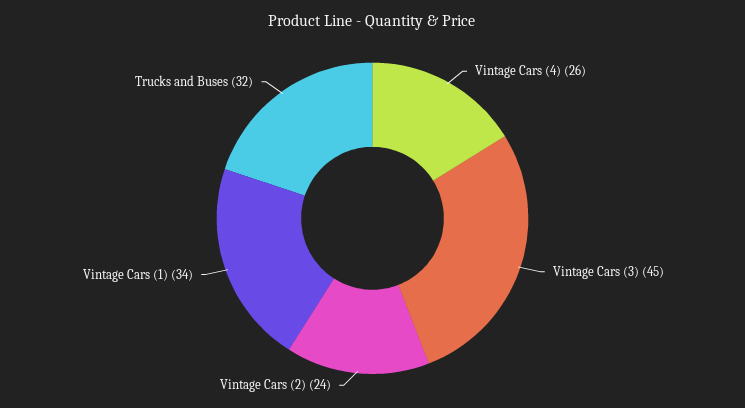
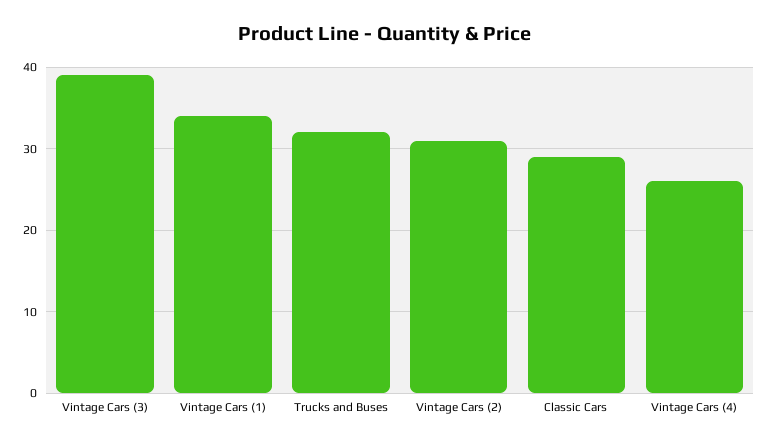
  {
    "Vintage Cars (4)": 26,
-   "Vintage Cars (3)": 45,
+   "Vintage Cars (3)": 39,
-   "Vintage Cars (2)": 24,
+   "Vintage Cars (2)": 31,
    "Vintage Cars (1)": 34,
-   "Trucks and Buses": 32
+   "Trucks and Buses": 32,
+   "Classic Cars": 29
  }

